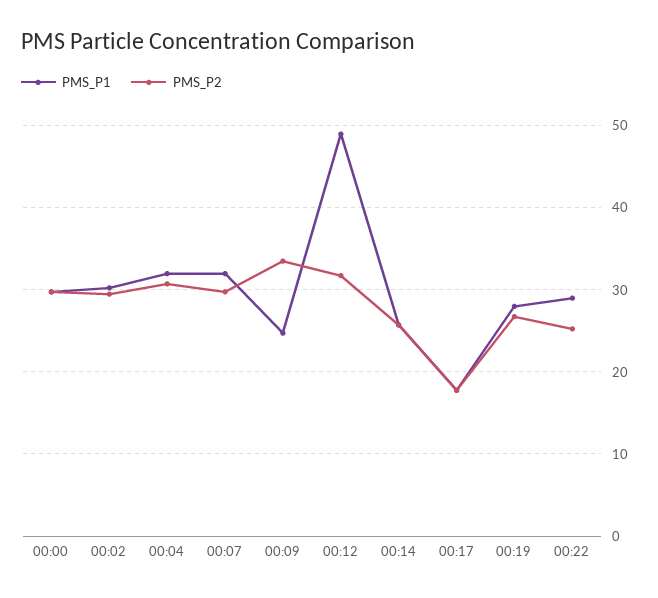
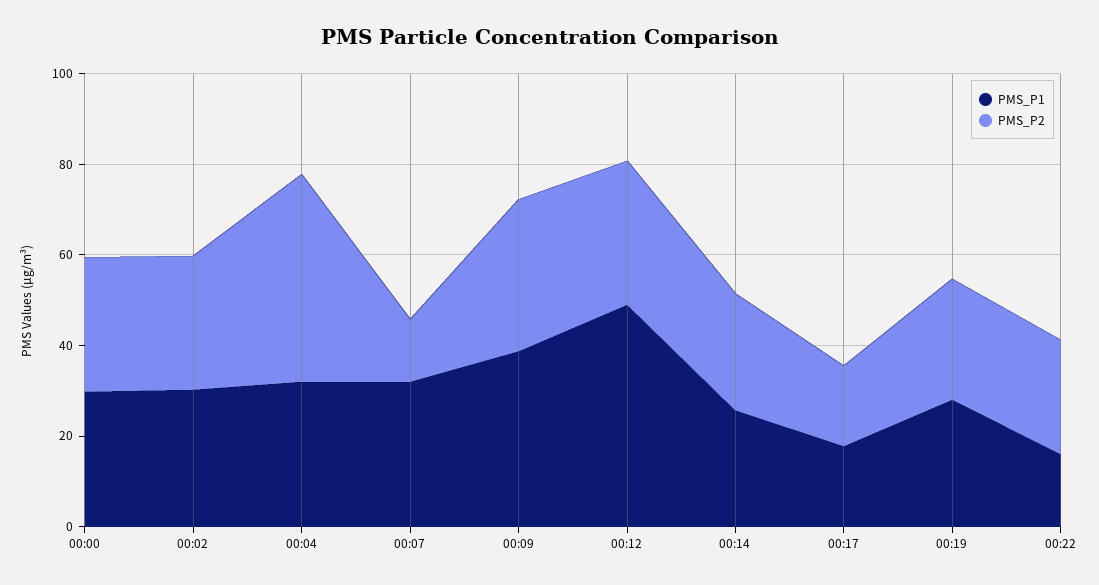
  {
    "PMS_P1": {
      "00:00": 30,
      "00:02": 30,
      "00:04": 32,
      "00:07": 32,
-     "00:09": 25,
+     "00:09": 40,
      "00:12": 49,
      "00:14": 26,
      "00:17": 18,
      "00:19": 28,
-     "00:22": 29
+     "00:22": 15
    },
    "PMS_P2": {
      "00:00": 30,
      "00:02": 30,
-     "00:04": 31,
+     "00:04": 45,
-     "00:07": 30,
+     "00:07": 15,
      "00:09": 34,
      "00:12": 32,
      "00:14": 26,
      "00:17": 18,
      "00:19": 27,
      "00:22": 25
    }
  }

